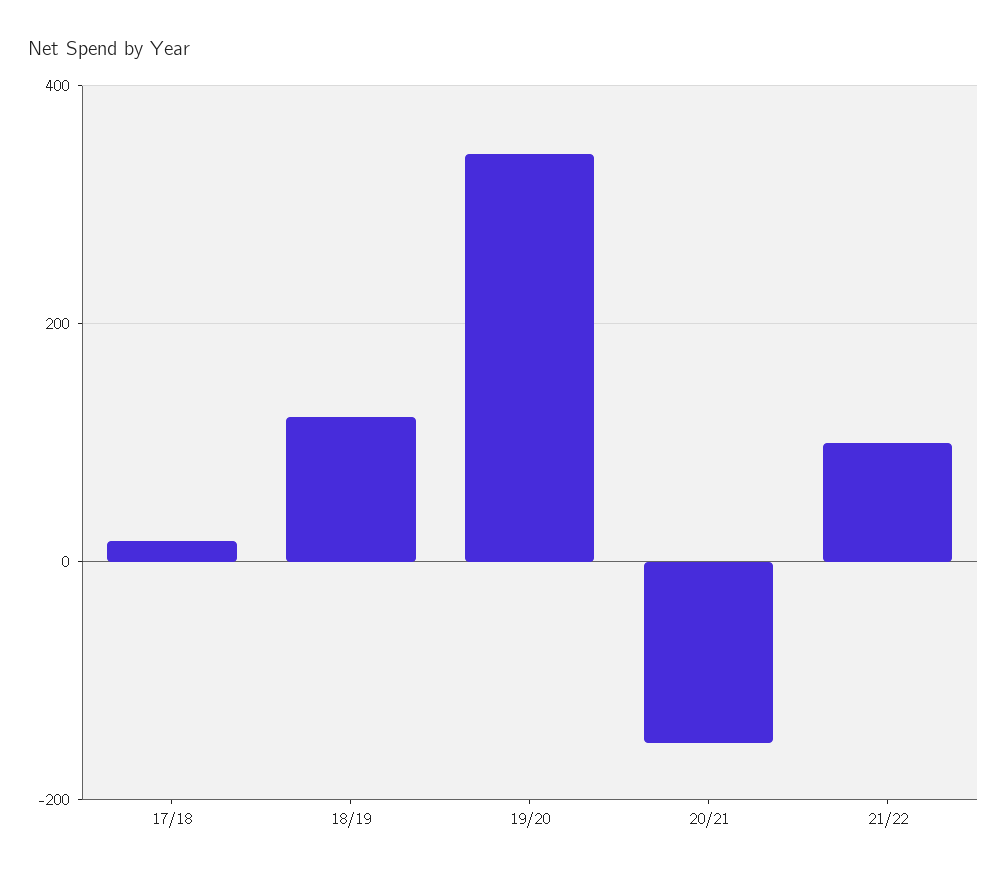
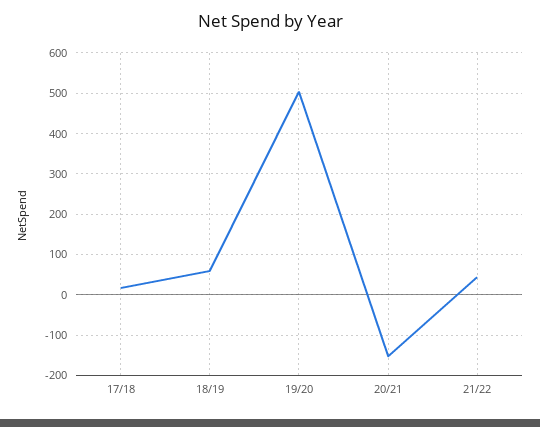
  {
    "17/18": 20,
-   "18/19": 120,
+   "18/19": 60,
-   "19/20": 340,
+   "19/20": 500,
    "20/21": -160,
-   "21/22": 100
+   "21/22": 40
  }

